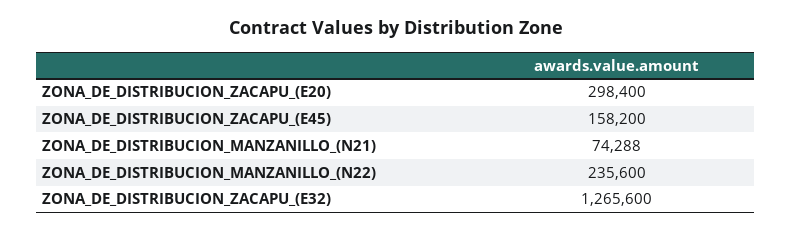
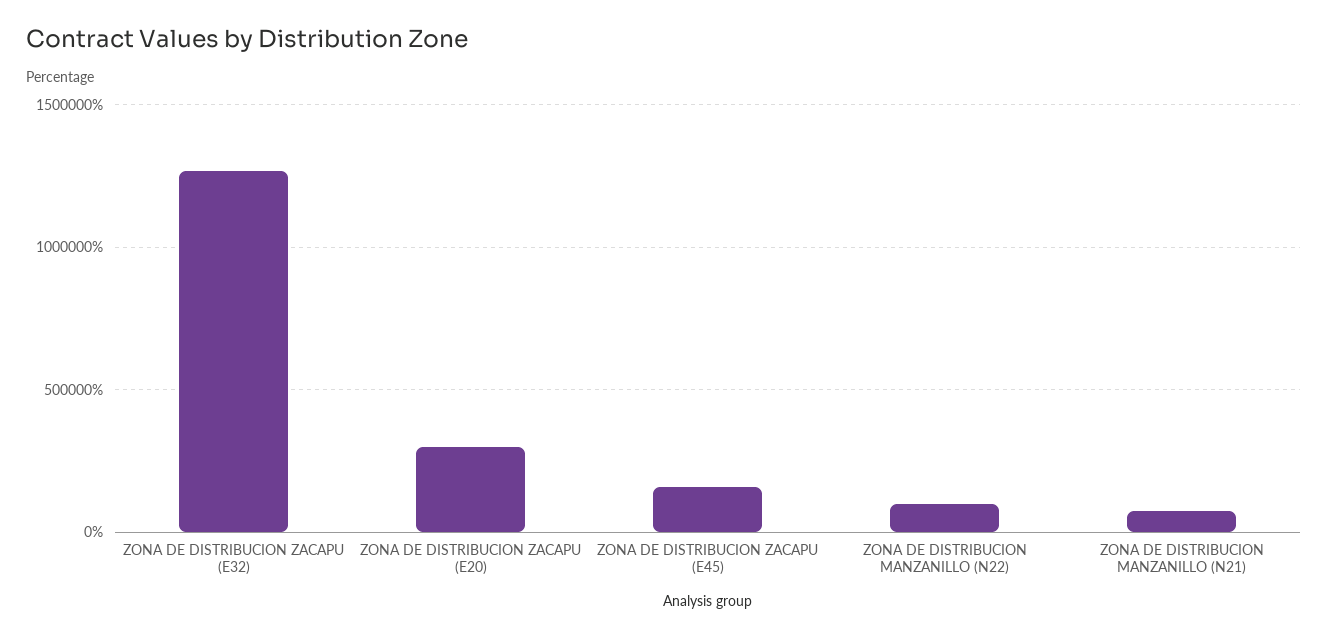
  {
    "ZONA_DE_DISTRIBUCION_ZACAPU_(E20)": 298400,
    "ZONA_DE_DISTRIBUCION_ZACAPU_(E45)": 158200,
    "ZONA_DE_DISTRIBUCION_MANZANILLO_(N21)": 74288,
-   "ZONA_DE_DISTRIBUCION_MANZANILLO_(N22)": 235600,
+   "ZONA_DE_DISTRIBUCION_MANZANILLO_(N22)": 100000,
    "ZONA_DE_DISTRIBUCION_ZACAPU_(E32)": 1265600
  }

